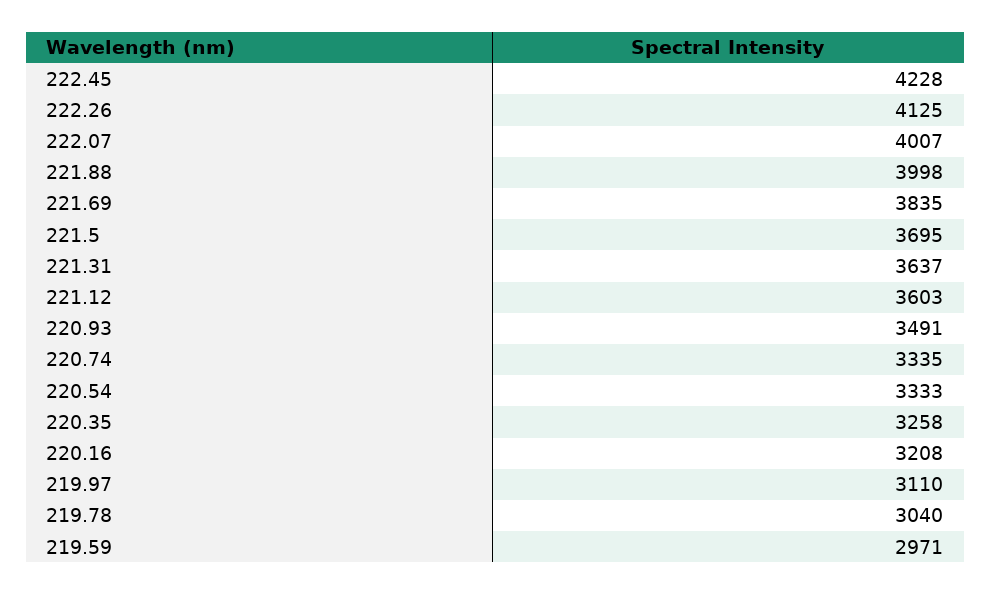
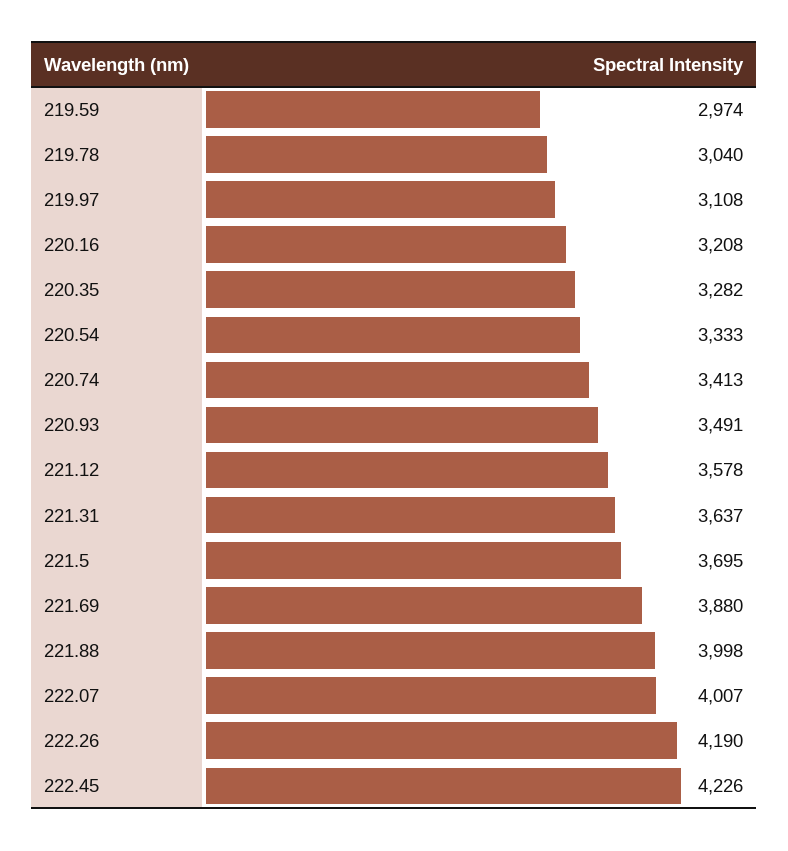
  {
-   "222.45": 4228,
+   "222.45": 4226,
-   "222.26": 4125,
+   "222.26": 4190,
    "222.07": 4007,
    "221.88": 3998,
-   "221.69": 3835,
+   "221.69": 3880,
    "221.5": 3695,
    "221.31": 3637,
-   "221.12": 3603,
+   "221.12": 3578,
    "220.93": 3491,
-   "220.74": 3335,
+   "220.74": 3413,
    "220.54": 3333,
-   "220.35": 3258,
+   "220.35": 3282,
    "220.16": 3208,
-   "219.97": 3110,
+   "219.97": 3108,
    "219.78": 3040,
-   "219.59": 2971
+   "219.59": 2974
  }

